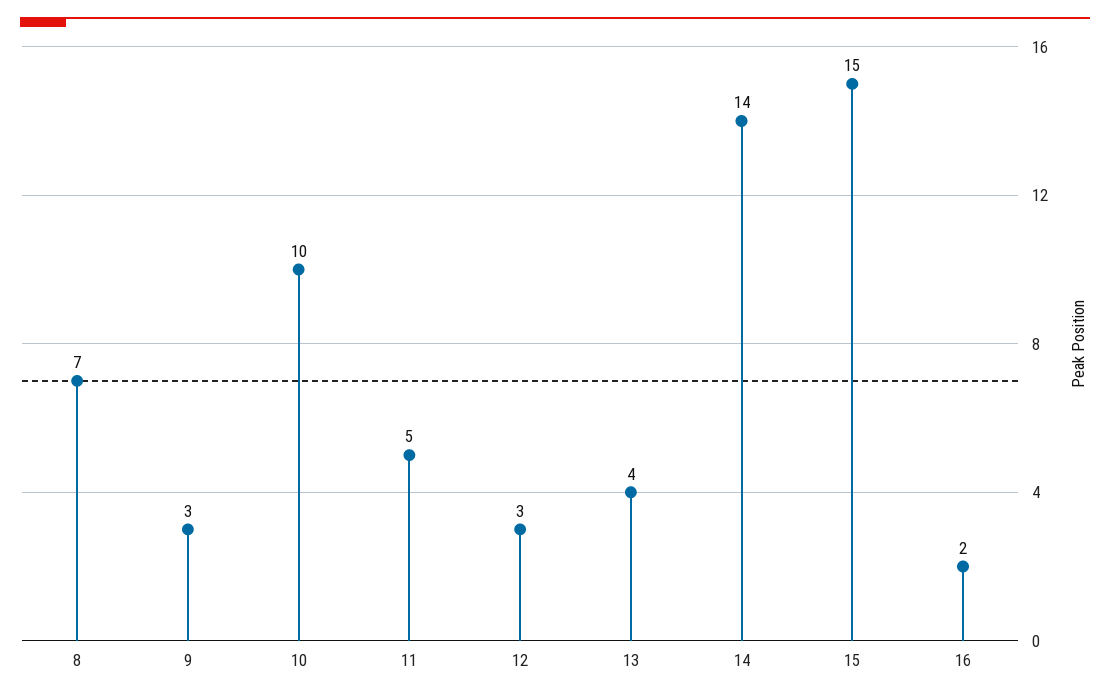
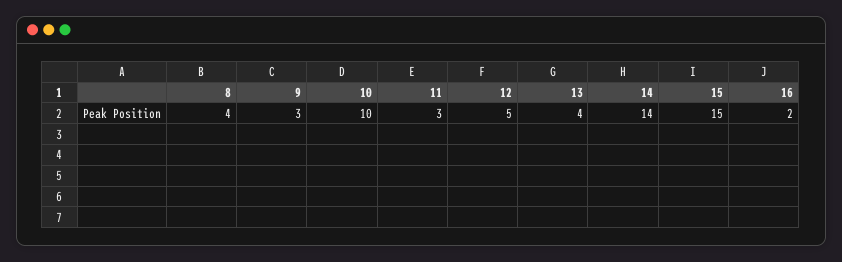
  {
-   "8": 7,
+   "8": 4,
    "9": 3,
    "10": 10,
-   "11": 5,
+   "11": 3,
-   "12": 3,
+   "12": 5,
    "13": 4,
    "14": 14,
    "15": 15,
    "16": 2
  }

